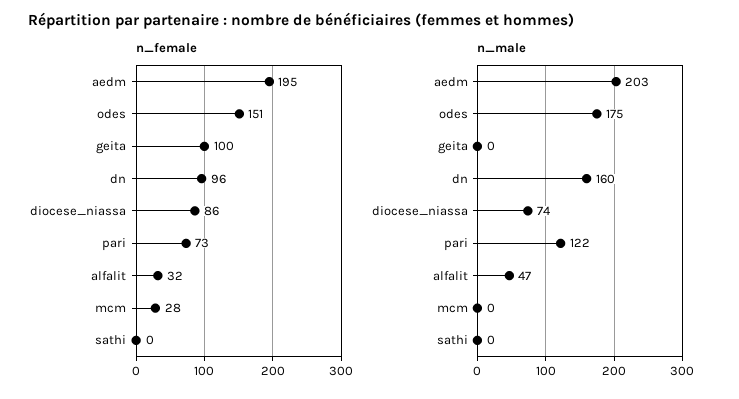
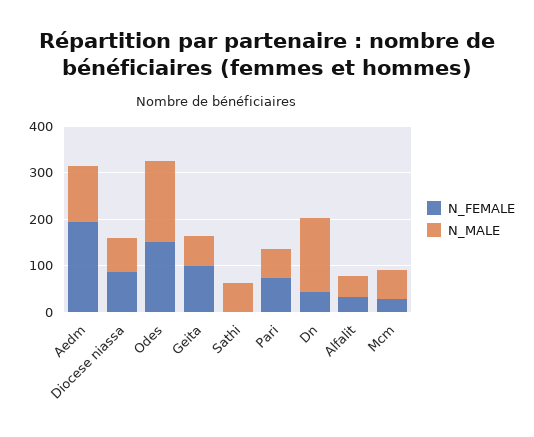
  {
    "n_female": {
      "aedm": 195,
      "odes": 151,
      "geita": 100,
-     "dn": 96,
+     "dn": 40,
      "diocese_niassa": 86,
      "pari": 73,
      "alfalit": 32,
      "mcm": 28,
      "sathi": 0
    },
    "n_male": {
-     "aedm": 203,
+     "aedm": 120,
      "odes": 175,
-     "geita": 0,
+     "geita": 60,
      "dn": 160,
      "diocese_niassa": 74,
-     "pari": 122,
+     "pari": 60,
      "alfalit": 47,
-     "mcm": 0,
+     "mcm": 60,
-     "sathi": 0
+     "sathi": 60
    }
  }

